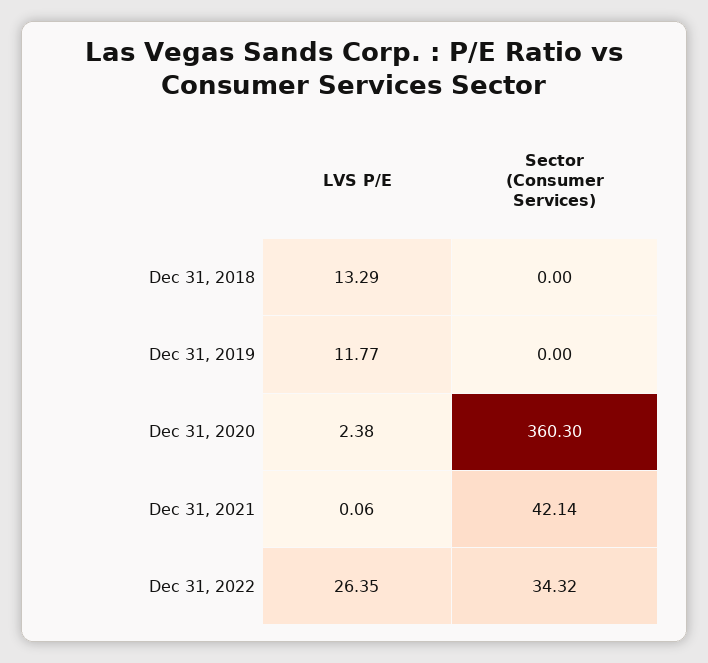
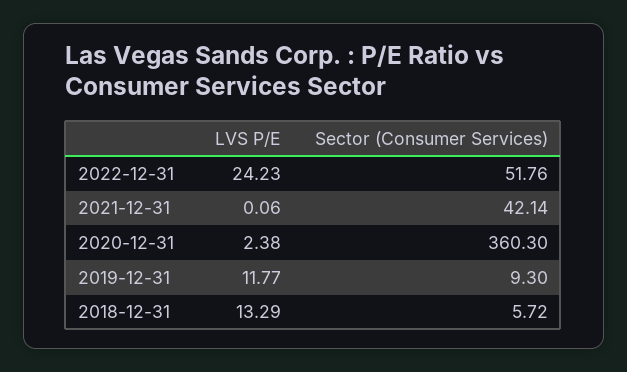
  {
    "LVS P/E": {
      "Dec 31, 2018": 13.29,
      "Dec 31, 2019": 11.77,
      "Dec 31, 2020": 2.38,
      "Dec 31, 2021": 0.06,
-     "Dec 31, 2022": 26.35
+     "Dec 31, 2022": 24.23
    },
    "Sector (Consumer Services)": {
-     "Dec 31, 2018": 0,
+     "Dec 31, 2018": 5.72,
-     "Dec 31, 2019": 0,
+     "Dec 31, 2019": 9.3,
      "Dec 31, 2020": 360.3,
      "Dec 31, 2021": 42.14,
-     "Dec 31, 2022": 34.32
+     "Dec 31, 2022": 51.76
    }
  }

